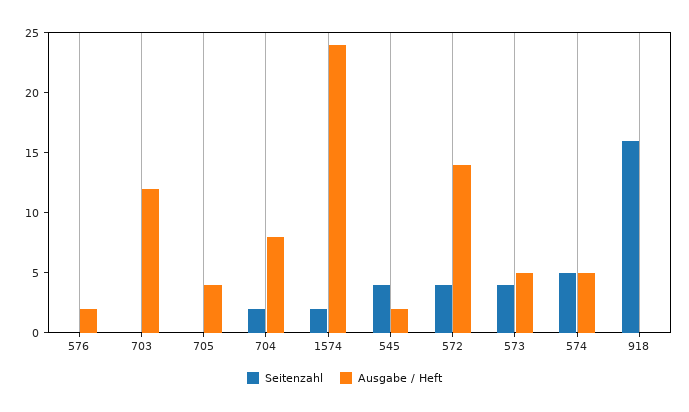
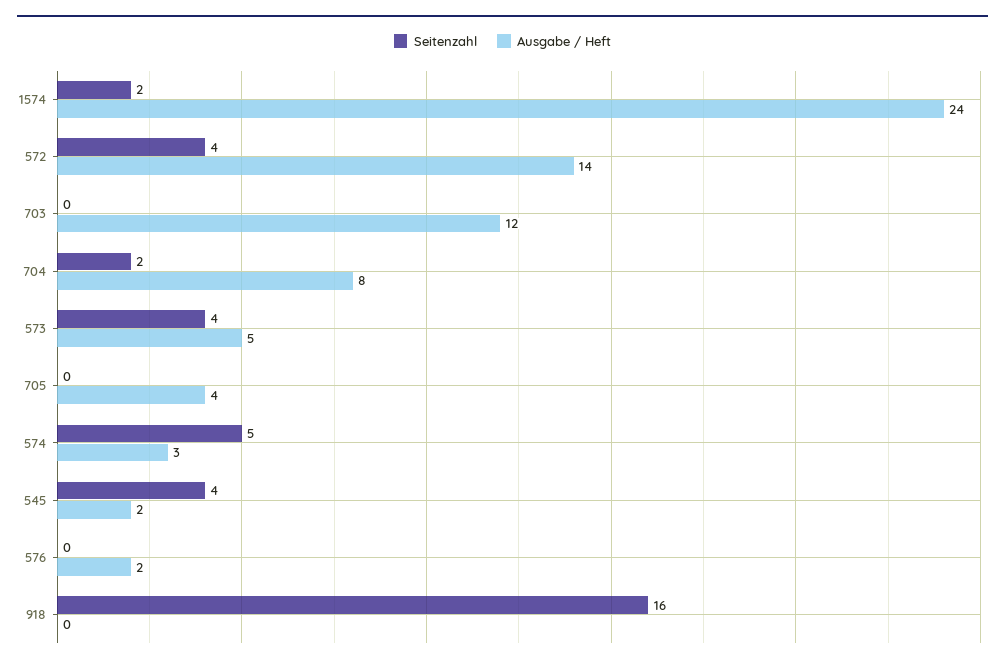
  {
    "Seitenzahl": {
      "576": 0,
      "703": 0,
      "705": 0,
      "704": 2,
      "1574": 2,
      "545": 4,
      "572": 4,
      "573": 4,
      "574": 5,
      "918": 16
    },
    "Ausgabe / Heft": {
      "576": 2,
      "703": 12,
      "705": 4,
      "704": 8,
      "1574": 24,
      "545": 2,
      "572": 14,
      "573": 5,
-     "574": 5,
+     "574": 3,
      "918": 0
    }
  }

